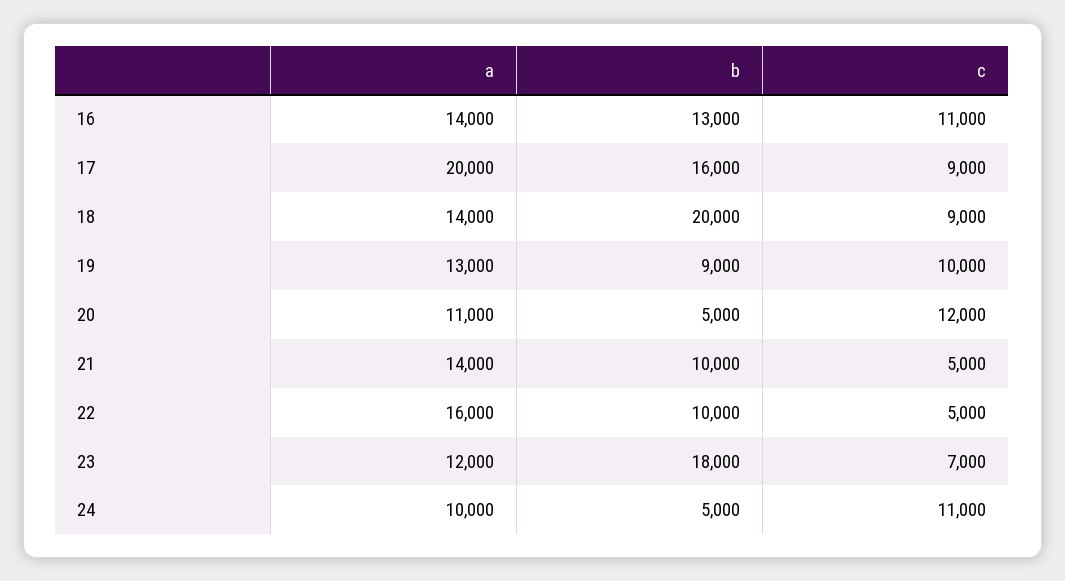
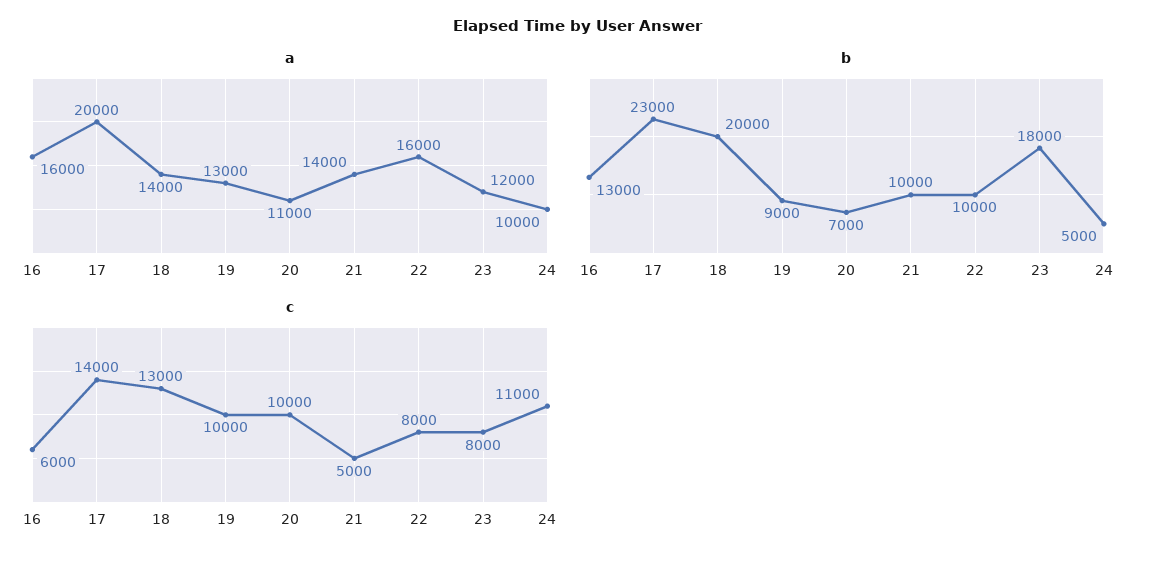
  {
    "a": {
-     "16": 14000,
+     "16": 16000,
      "17": 20000,
      "18": 14000,
      "19": 13000,
      "20": 11000,
      "21": 14000,
      "22": 16000,
      "23": 12000,
      "24": 10000
    },
    "b": {
      "16": 13000,
-     "17": 16000,
+     "17": 23000,
      "18": 20000,
      "19": 9000,
-     "20": 5000,
+     "20": 7000,
      "21": 10000,
      "22": 10000,
      "23": 18000,
      "24": 5000
    },
    "c": {
-     "16": 11000,
+     "16": 6000,
-     "17": 9000,
+     "17": 14000,
-     "18": 9000,
+     "18": 13000,
      "19": 10000,
-     "20": 12000,
+     "20": 10000,
      "21": 5000,
-     "22": 5000,
+     "22": 8000,
-     "23": 7000,
+     "23": 8000,
      "24": 11000
    }
  }

